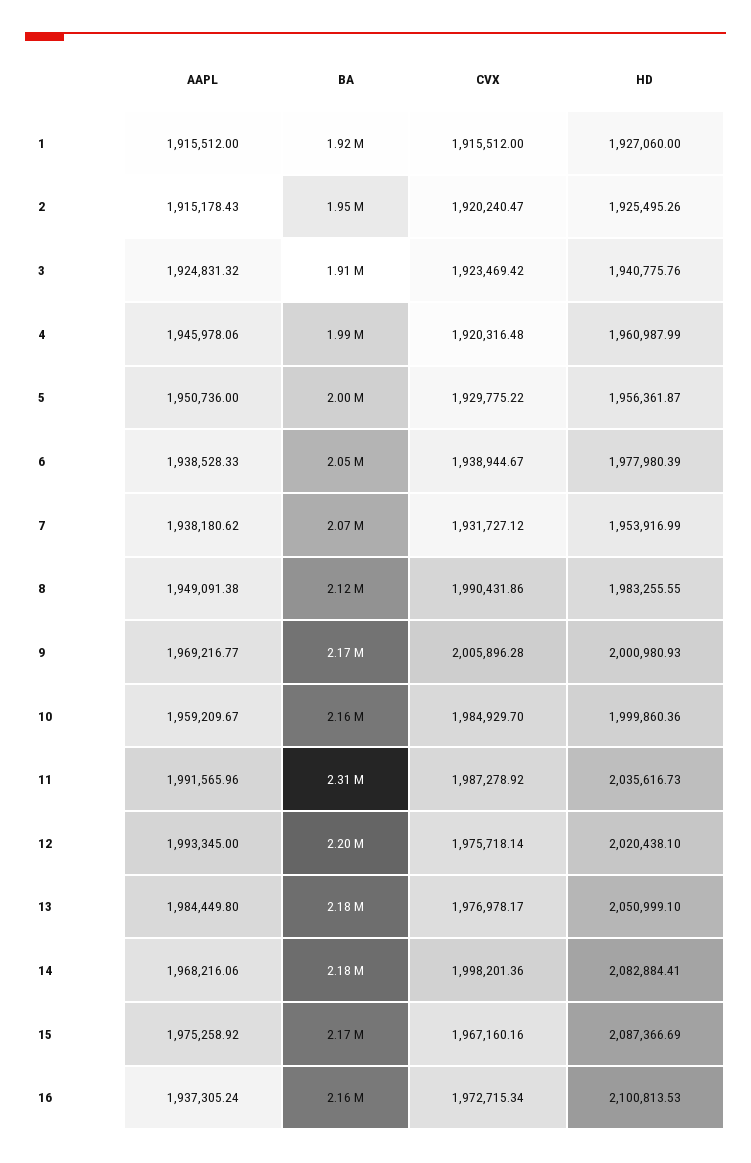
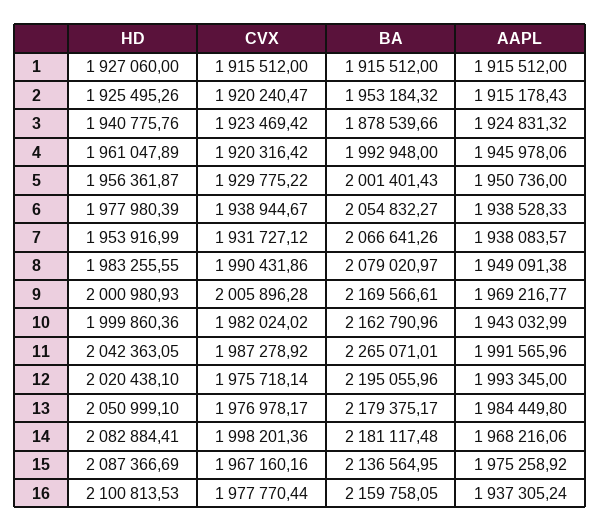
  {
    "AAPL": {
      "1": 1915512,
      "2": 1915178.43,
      "3": 1924831.32,
      "4": 1945978.06,
      "5": 1950736,
      "6": 1938528.33,
-     "7": 1938180.62,
+     "7": 1938083.57,
      "8": 1949091.38,
      "9": 1969216.77,
-     "10": 1959209.67,
+     "10": 1943032.99,
      "11": 1991565.96,
      "12": 1993345,
      "13": 1984449.8,
      "14": 1968216.06,
      "15": 1975258.92,
      "16": 1937305.24
    },
    "BA": {
      "1": 1915512,
      "2": 1953184.32,
-     "3": 1910000,
+     "3": 1878539.66,
      "4": 1992948,
      "5": 2001401.43,
      "6": 2054832.27,
      "7": 2066641.26,
-     "8": 2120000,
+     "8": 2079020.97,
      "9": 2169566.61,
      "10": 2162790.96,
-     "11": 2310000,
+     "11": 2265071.01,
      "12": 2195055.96,
      "13": 2179375.17,
      "14": 2181117.48,
-     "15": 2170000,
+     "15": 2136564.95,
      "16": 2159758.05
    },
    "CVX": {
      "1": 1915512,
      "2": 1920240.47,
      "3": 1923469.42,
-     "4": 1920316.48,
+     "4": 1920316.42,
      "5": 1929775.22,
      "6": 1938944.67,
      "7": 1931727.12,
      "8": 1990431.86,
      "9": 2005896.28,
-     "10": 1984929.7,
+     "10": 1982024.02,
      "11": 1987278.92,
      "12": 1975718.14,
      "13": 1976978.17,
      "14": 1998201.36,
      "15": 1967160.16,
-     "16": 1972715.34
+     "16": 1977770.44
    },
    "HD": {
      "1": 1927060,
      "2": 1925495.26,
      "3": 1940775.76,
-     "4": 1960987.99,
+     "4": 1961047.89,
      "5": 1956361.87,
      "6": 1977980.39,
      "7": 1953916.99,
      "8": 1983255.55,
      "9": 2000980.93,
      "10": 1999860.36,
-     "11": 2035616.73,
+     "11": 2042363.05,
      "12": 2020438.1,
      "13": 2050999.1,
      "14": 2082884.41,
      "15": 2087366.69,
      "16": 2100813.53
    }
  }

